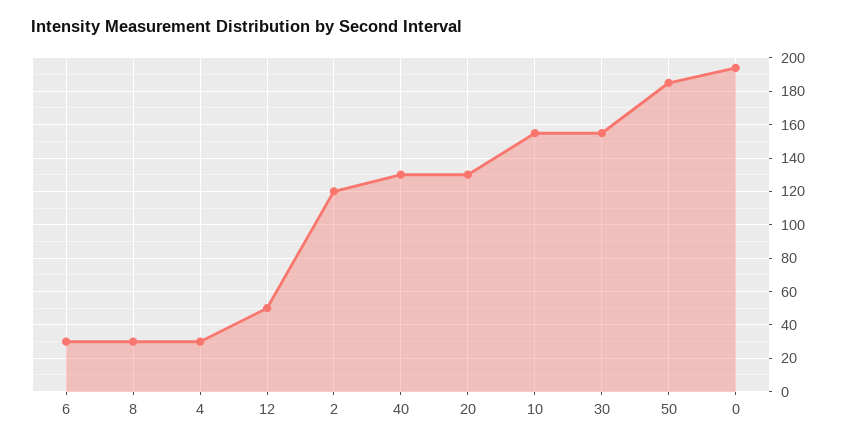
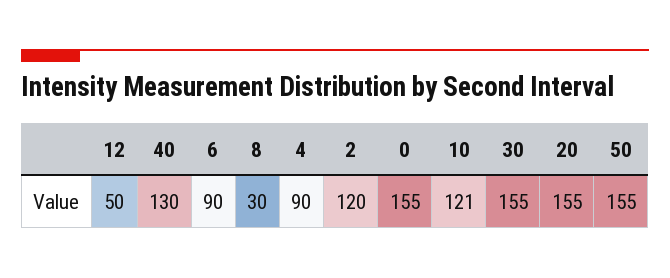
  {
-   "6": 30,
+   "6": 90,
    "8": 30,
-   "4": 30,
+   "4": 90,
    "12": 50,
    "2": 120,
    "40": 130,
-   "20": 130,
+   "20": 155,
-   "10": 155,
+   "10": 121,
    "30": 155,
-   "50": 185,
+   "50": 155,
-   "0": 195
+   "0": 155
  }

